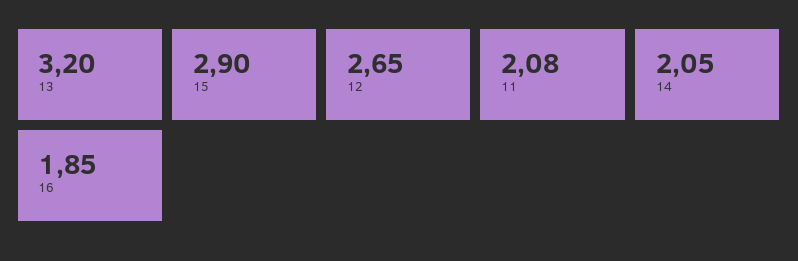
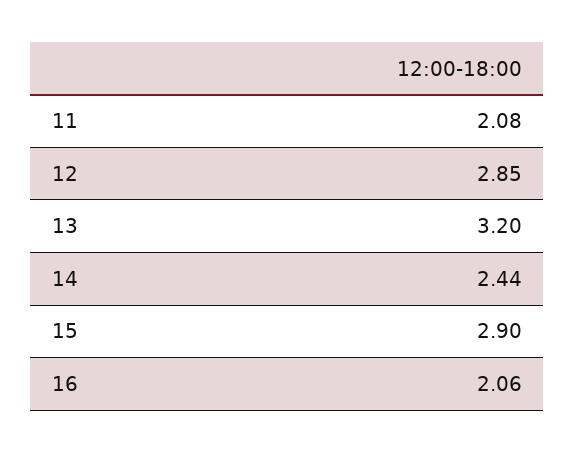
  {
    "13": 3.2,
    "15": 2.9,
-   "12": 2.65,
+   "12": 2.85,
    "11": 2.08,
-   "14": 2.05,
+   "14": 2.44,
-   "16": 1.85
+   "16": 2.06
  }

